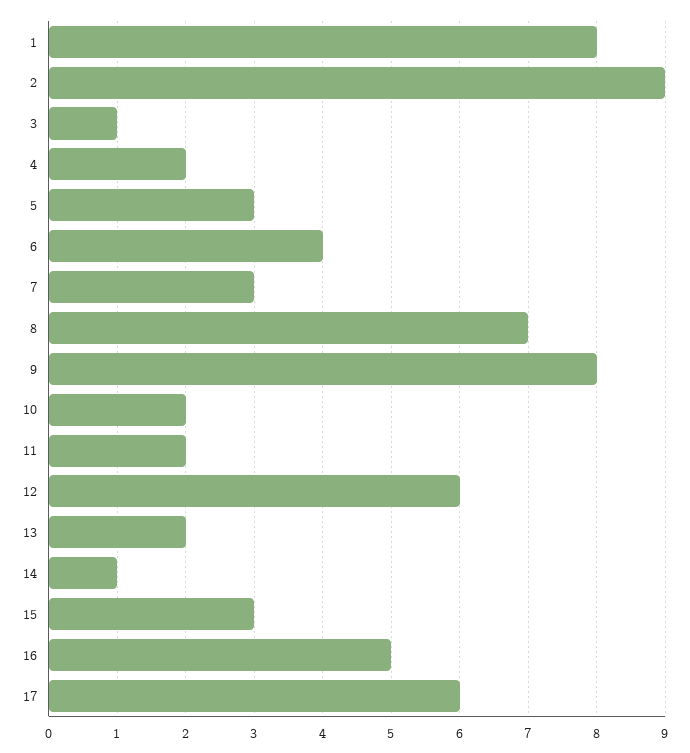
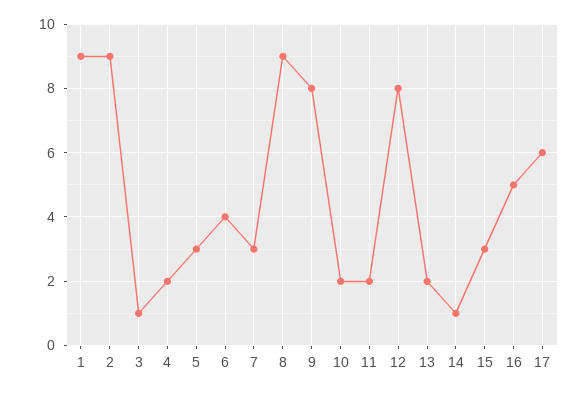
  {
-   "1": 8,
+   "1": 9,
    "2": 9,
    "3": 1,
    "4": 2,
    "5": 3,
    "6": 4,
    "7": 3,
-   "8": 7,
+   "8": 9,
    "9": 8,
    "10": 2,
    "11": 2,
-   "12": 6,
+   "12": 8,
    "13": 2,
    "14": 1,
    "15": 3,
    "16": 5,
    "17": 6
  }

